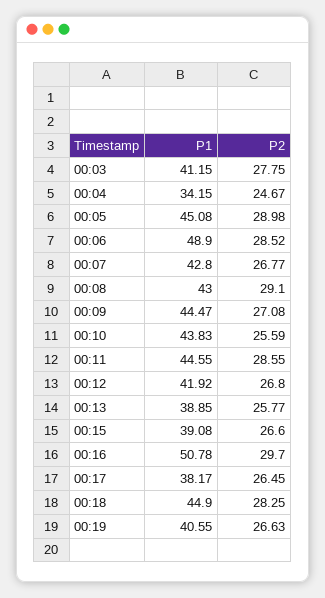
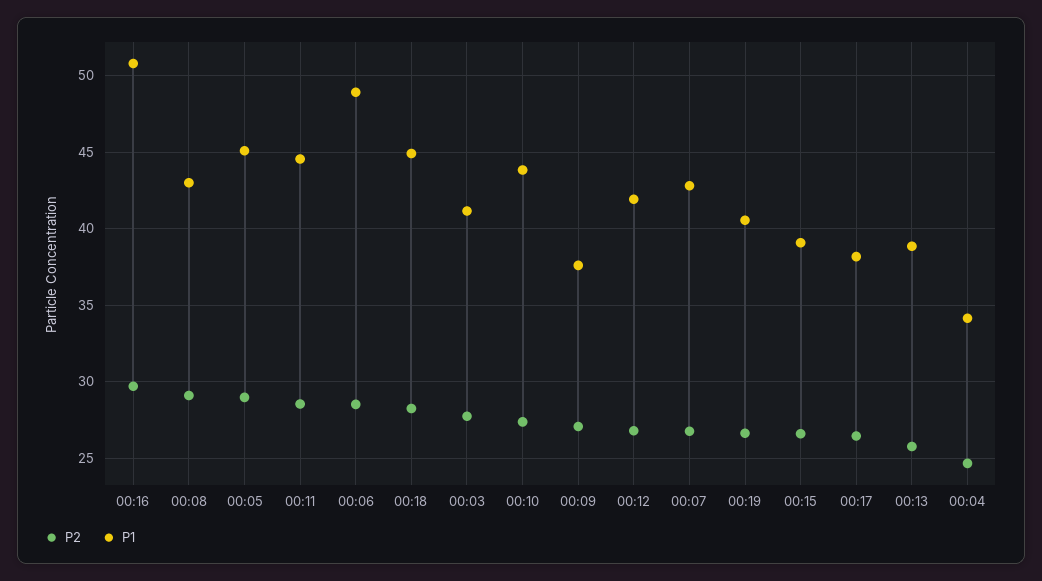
  {
    "P1": {
      "00:03": 41.15,
      "00:04": 34.15,
      "00:05": 45.08,
      "00:06": 48.9,
      "00:07": 42.8,
      "00:08": 43,
-     "00:09": 44.47,
+     "00:09": 37.5,
      "00:10": 43.83,
      "00:11": 44.55,
      "00:12": 41.92,
      "00:13": 38.85,
      "00:15": 39.08,
      "00:16": 50.78,
      "00:17": 38.17,
      "00:18": 44.9,
      "00:19": 40.55
    },
    "P2": {
      "00:03": 27.75,
      "00:04": 24.67,
      "00:05": 28.98,
      "00:06": 28.52,
      "00:07": 26.77,
      "00:08": 29.1,
      "00:09": 27.08,
-     "00:10": 25.59,
+     "00:10": 27.5,
      "00:11": 28.55,
      "00:12": 26.8,
      "00:13": 25.77,
      "00:15": 26.6,
      "00:16": 29.7,
      "00:17": 26.45,
      "00:18": 28.25,
      "00:19": 26.63
    }
  }

